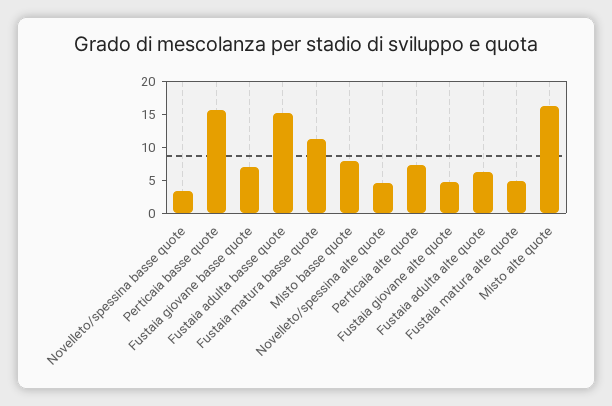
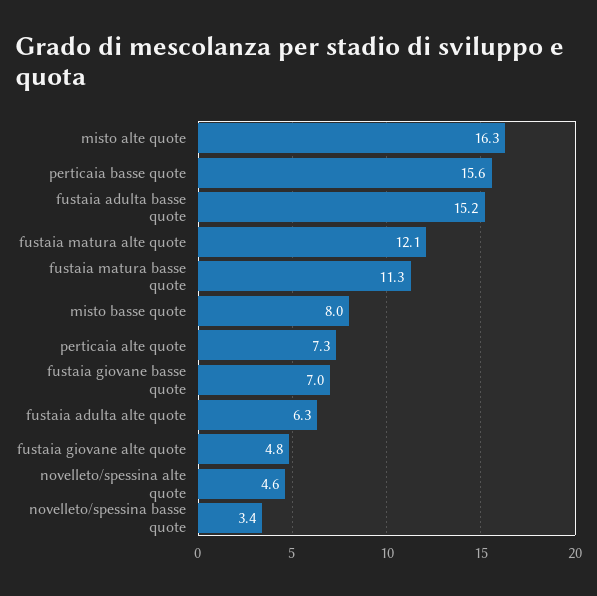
  {
    "Novelleto/spessina basse quote": 3.4,
    "Perticaia basse quote": 15.6,
    "Fustaia giovane basse quote": 7,
    "Fustaia adulta basse quote": 15.2,
    "Fustaia matura basse quote": 11.3,
    "Misto basse quote": 8,
    "Novelleto/spessina alte quote": 4.6,
    "Perticaia alte quote": 7.3,
    "Fustaia giovane alte quote": 4.8,
    "Fustaia adulta alte quote": 6.3,
-   "Fustaia matura alte quote": 5,
+   "Fustaia matura alte quote": 12.1,
    "Misto alte quote": 16.3
  }

